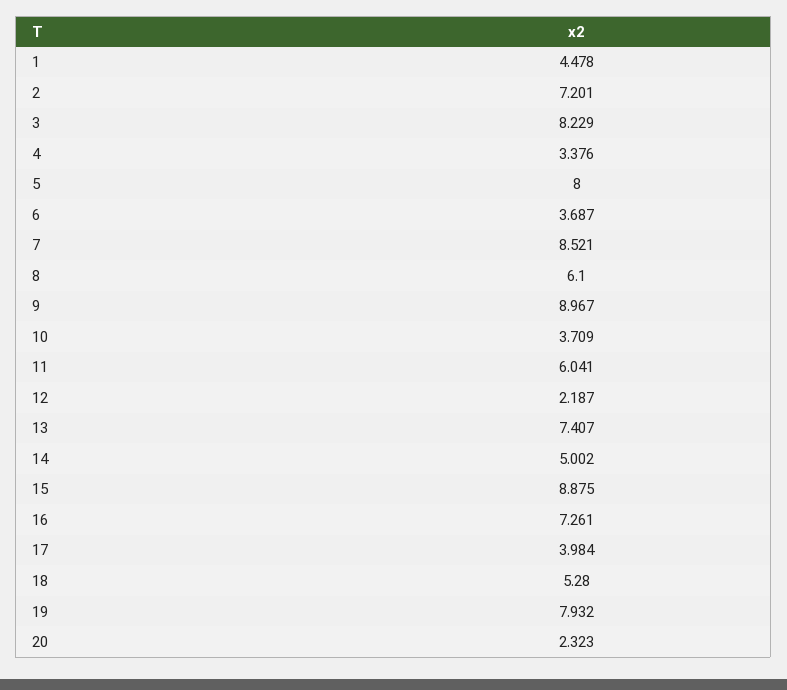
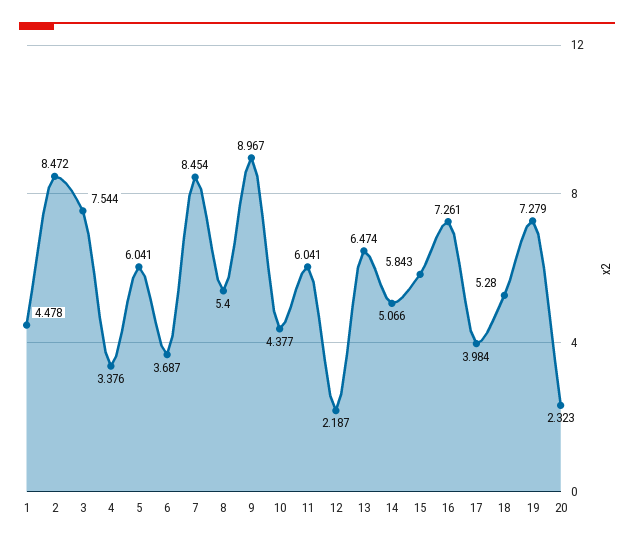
  {
    "1": 4.478,
-   "2": 7.201,
+   "2": 8.472,
-   "3": 8.229,
+   "3": 7.544,
    "4": 3.376,
-   "5": 8,
+   "5": 6.041,
    "6": 3.687,
-   "7": 8.521,
+   "7": 8.454,
-   "8": 6.1,
+   "8": 5.4,
    "9": 8.967,
-   "10": 3.709,
+   "10": 4.377,
    "11": 6.041,
    "12": 2.187,
-   "13": 7.407,
+   "13": 6.474,
-   "14": 5.002,
+   "14": 5.066,
-   "15": 8.875,
+   "15": 5.843,
    "16": 7.261,
    "17": 3.984,
    "18": 5.28,
-   "19": 7.932,
+   "19": 7.279,
    "20": 2.323
  }

